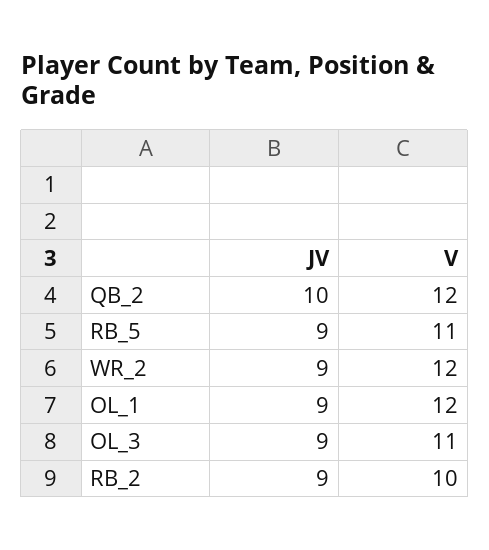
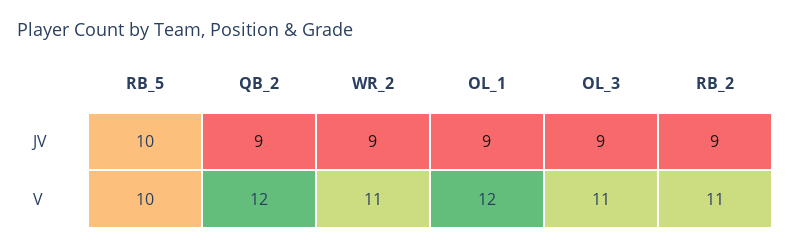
  {
    "JV": {
-     "QB_2": 10,
+     "QB_2": 9,
-     "RB_5": 9,
+     "RB_5": 10,
      "WR_2": 9,
      "OL_1": 9,
      "OL_3": 9,
      "RB_2": 9
    },
    "V": {
      "QB_2": 12,
-     "RB_5": 11,
+     "RB_5": 10,
-     "WR_2": 12,
+     "WR_2": 11,
      "OL_1": 12,
      "OL_3": 11,
-     "RB_2": 10
+     "RB_2": 11
    }
  }

